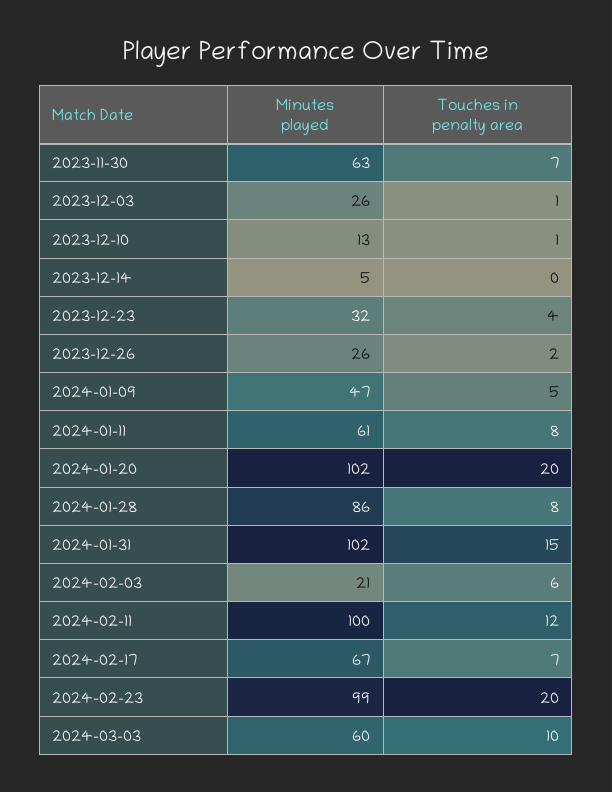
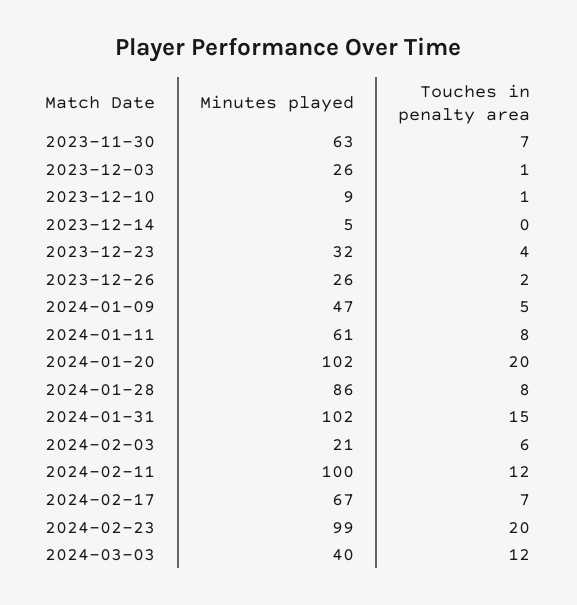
  {
    "Minutes played": {
      "2023-11-30": 63,
      "2023-12-03": 26,
-     "2023-12-10": 13,
+     "2023-12-10": 9,
      "2023-12-14": 5,
      "2023-12-23": 32,
      "2023-12-26": 26,
      "2024-01-09": 47,
      "2024-01-11": 61,
      "2024-01-20": 102,
      "2024-01-28": 86,
      "2024-01-31": 102,
      "2024-02-03": 21,
      "2024-02-11": 100,
      "2024-02-17": 67,
      "2024-02-23": 99,
-     "2024-03-03": 60
+     "2024-03-03": 40
    },
    "Touches in penalty area": {
      "2023-11-30": 7,
      "2023-12-03": 1,
      "2023-12-10": 1,
      "2023-12-14": 0,
      "2023-12-23": 4,
      "2023-12-26": 2,
      "2024-01-09": 5,
      "2024-01-11": 8,
      "2024-01-20": 20,
      "2024-01-28": 8,
      "2024-01-31": 15,
      "2024-02-03": 6,
      "2024-02-11": 12,
      "2024-02-17": 7,
      "2024-02-23": 20,
-     "2024-03-03": 10
+     "2024-03-03": 12
    }
  }

